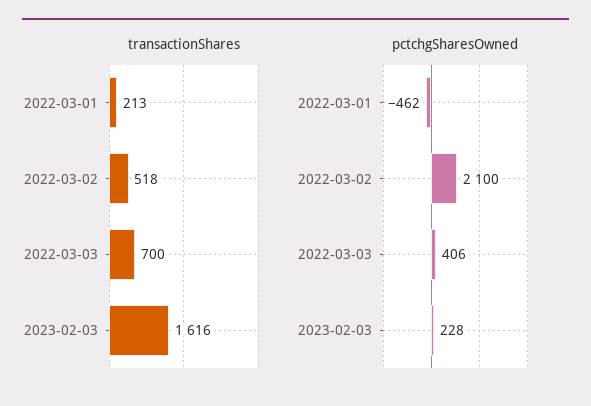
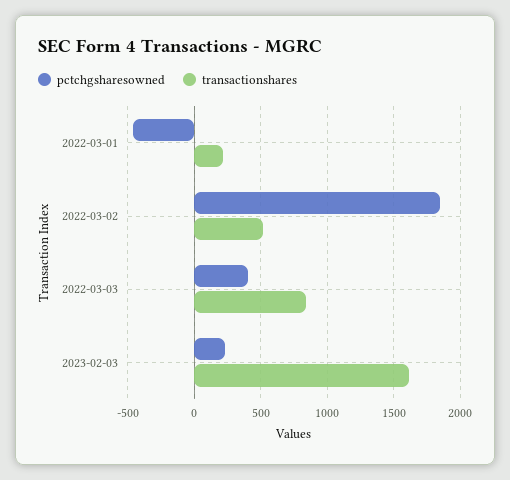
  {
    "transactionShares": {
      "2022-03-01": 213,
      "2022-03-02": 518,
-     "2022-03-03": 700,
+     "2022-03-03": 850,
      "2023-02-03": 1616
    },
    "pctchgSharesOwned": {
      "2022-03-01": -462,
-     "2022-03-02": 2100,
+     "2022-03-02": 1850,
      "2022-03-03": 406,
      "2023-02-03": 228
    }
  }

